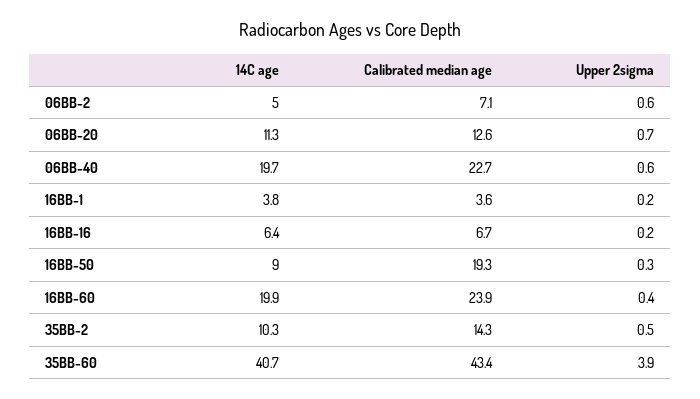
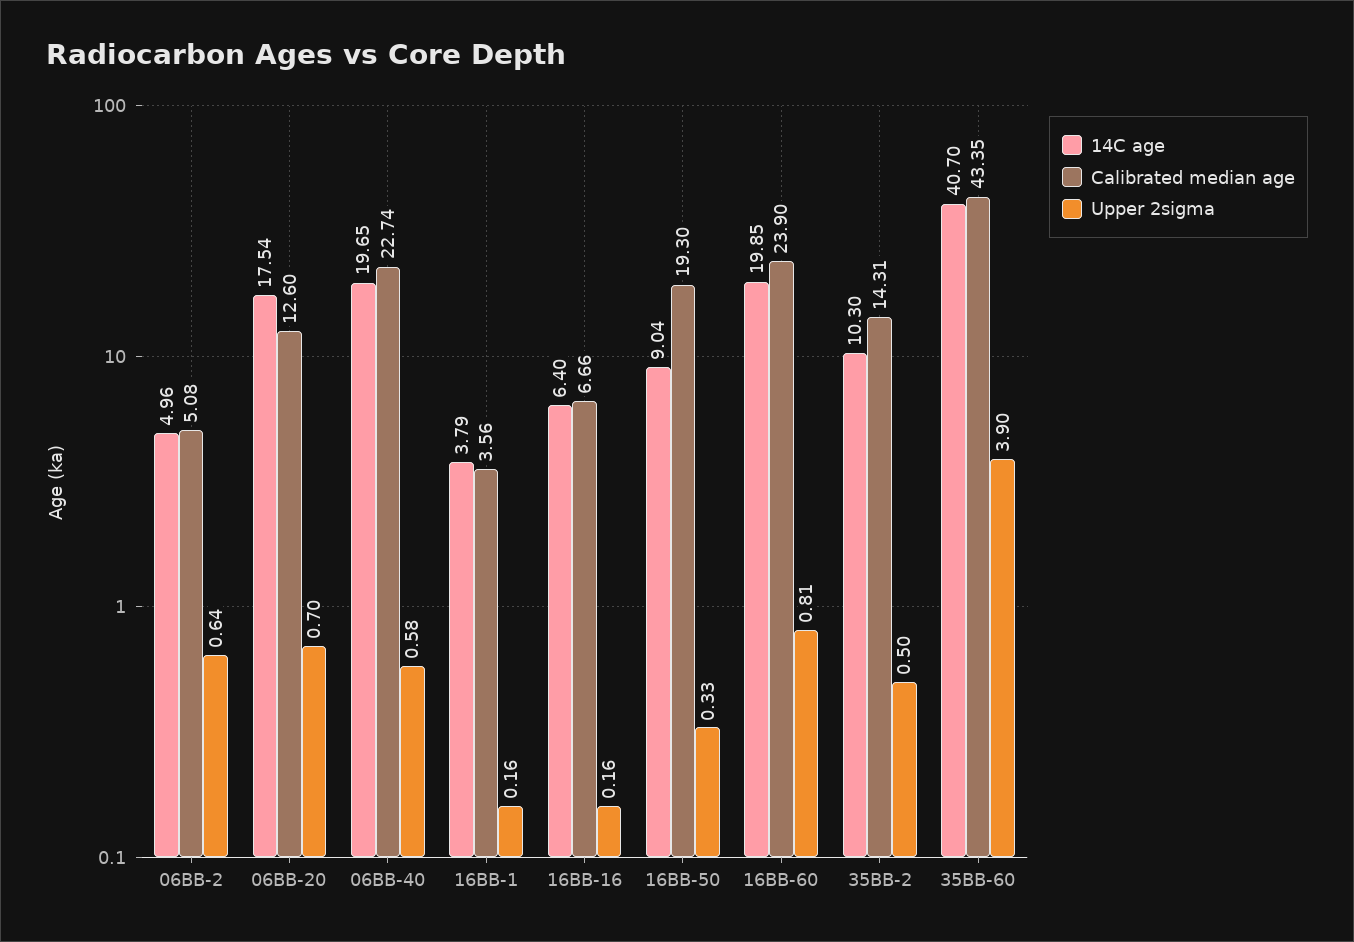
  {
    "14C age": {
      "06BB-2": 4.96,
-     "06BB-20": 11.3,
+     "06BB-20": 17.54,
      "06BB-40": 19.65,
      "16BB-1": 3.79,
      "16BB-16": 6.4,
      "16BB-50": 9.04,
      "16BB-60": 19.85,
      "35BB-2": 10.3,
      "35BB-60": 40.7
    },
    "Calibrated median age": {
-     "06BB-2": 7.1,
+     "06BB-2": 5.08,
      "06BB-20": 12.6,
      "06BB-40": 22.74,
      "16BB-1": 3.56,
      "16BB-16": 6.66,
      "16BB-50": 19.3,
      "16BB-60": 23.9,
      "35BB-2": 14.31,
      "35BB-60": 43.35
    },
    "Upper 2sigma": {
      "06BB-2": 0.64,
      "06BB-20": 0.7,
      "06BB-40": 0.58,
      "16BB-1": 0.16,
      "16BB-16": 0.16,
      "16BB-50": 0.33,
-     "16BB-60": 0.4,
+     "16BB-60": 0.81,
      "35BB-2": 0.5,
      "35BB-60": 3.9
    }
  }

